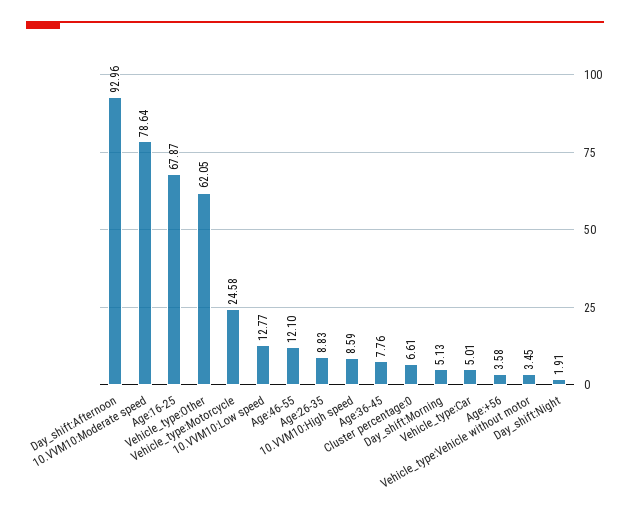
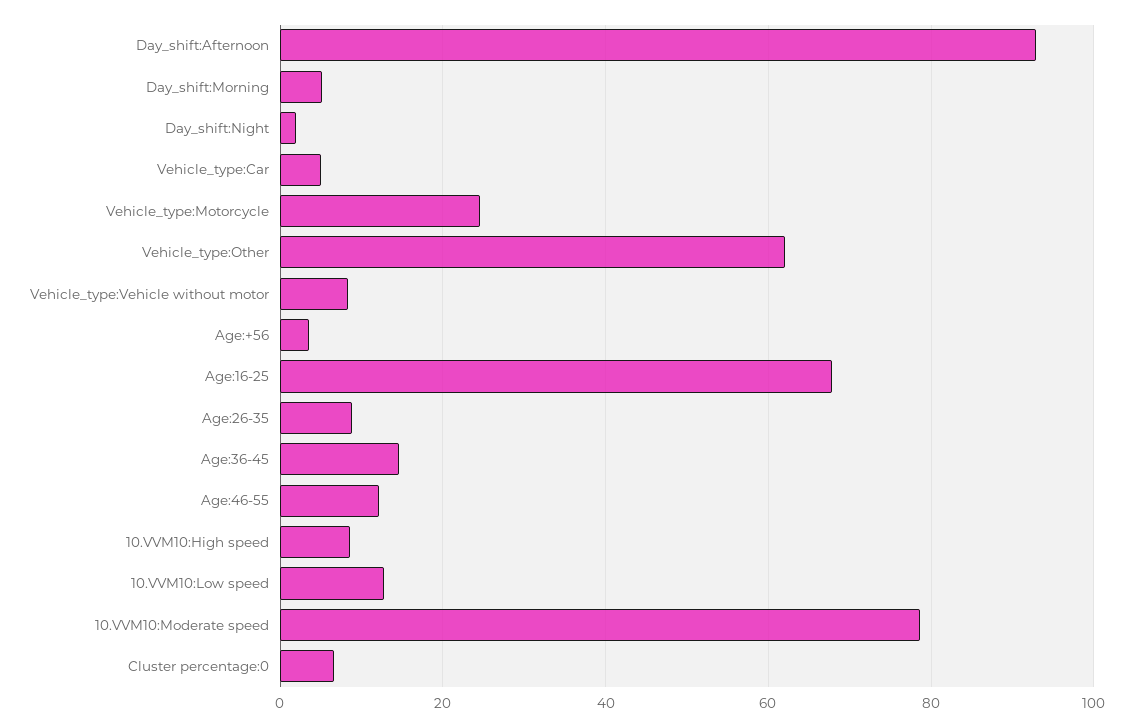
  {
    "Day_shift:Afternoon": 92.96,
    "10.VVM10:Moderate speed": 78.64,
    "Age:16-25": 67.87,
    "Vehicle_type:Other": 62.05,
    "Vehicle_type:Motorcycle": 24.58,
    "10.VVM10:Low speed": 12.77,
    "Age:46-55": 12.1,
    "Age:26-35": 8.83,
    "10.VVM10:High speed": 8.59,
-   "Age:36-45": 7.76,
+   "Age:36-45": 14,
    "Cluster percentage:0": 6.61,
    "Day_shift:Morning": 5.13,
    "Vehicle_type:Car": 5.01,
    "Age:+56": 3.58,
-   "Vehicle_type:Vehicle without motor": 3.45,
+   "Vehicle_type:Vehicle without motor": 8,
    "Day_shift:Night": 1.91
  }

